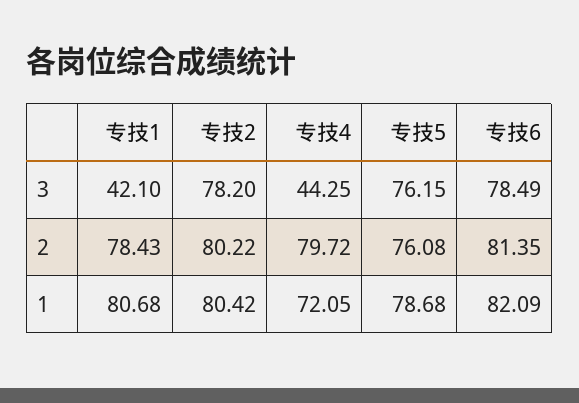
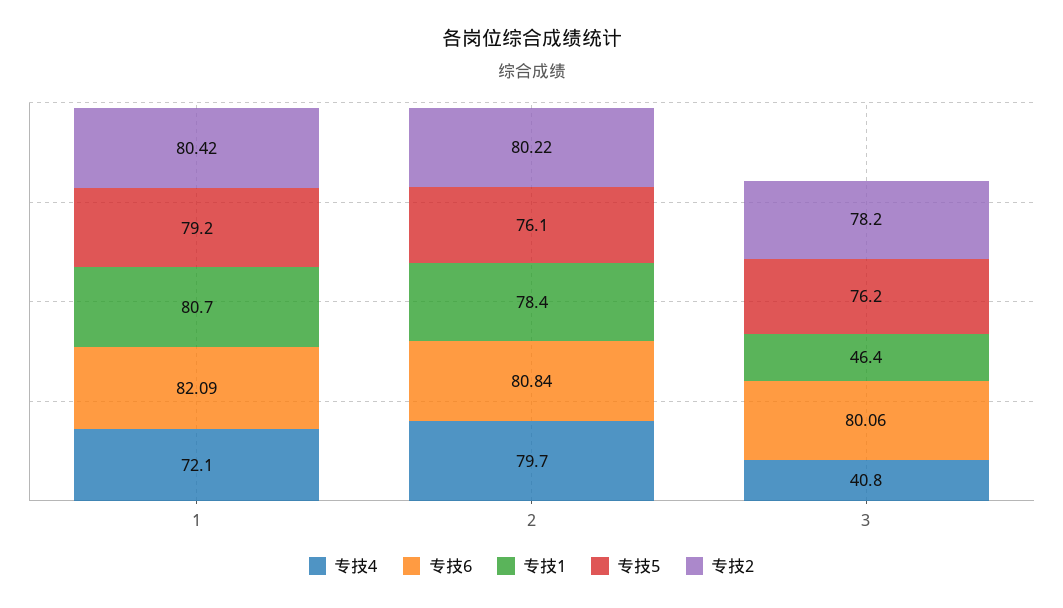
  {
    "专技1": {
-     "3": 42.1,
+     "3": 46.4,
      "2": 78.43,
      "1": 80.68
    },
    "专技2": {
      "3": 78.2,
      "2": 80.22,
      "1": 80.42
    },
    "专技4": {
-     "3": 44.25,
+     "3": 40.8,
      "2": 79.72,
      "1": 72.05
    },
    "专技5": {
      "3": 76.15,
      "2": 76.08,
-     "1": 78.68
+     "1": 79.2
    },
    "专技6": {
-     "3": 78.49,
+     "3": 80.06,
-     "2": 81.35,
+     "2": 80.84,
      "1": 82.09
    }
  }

